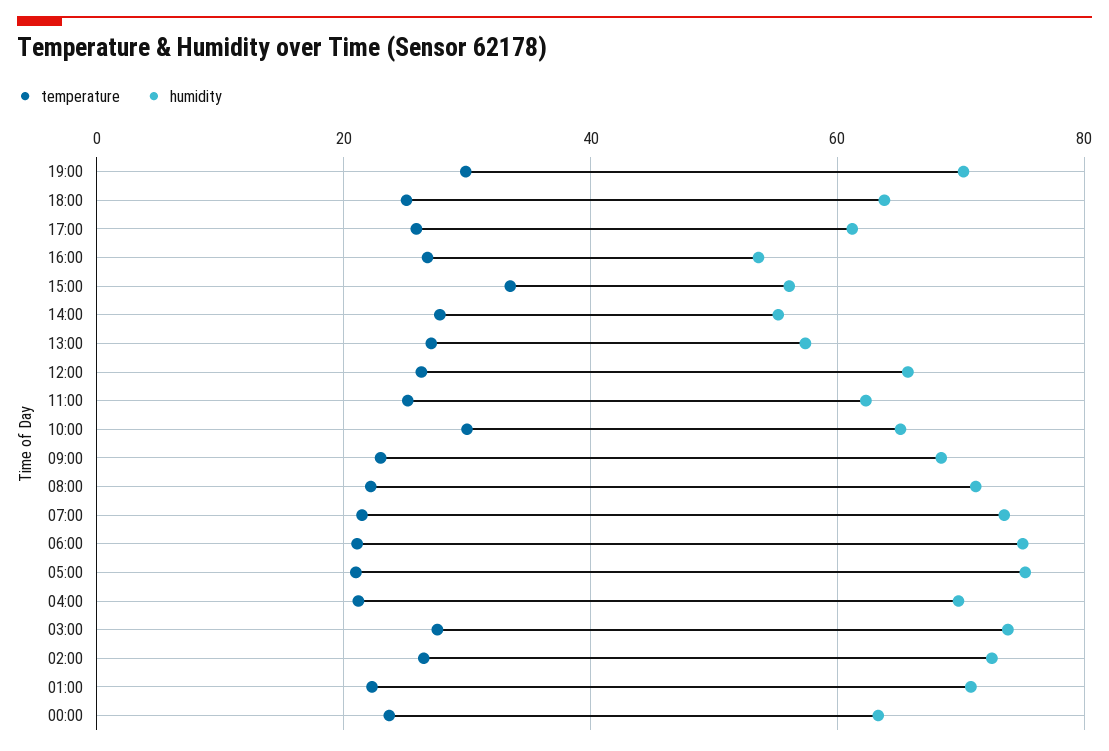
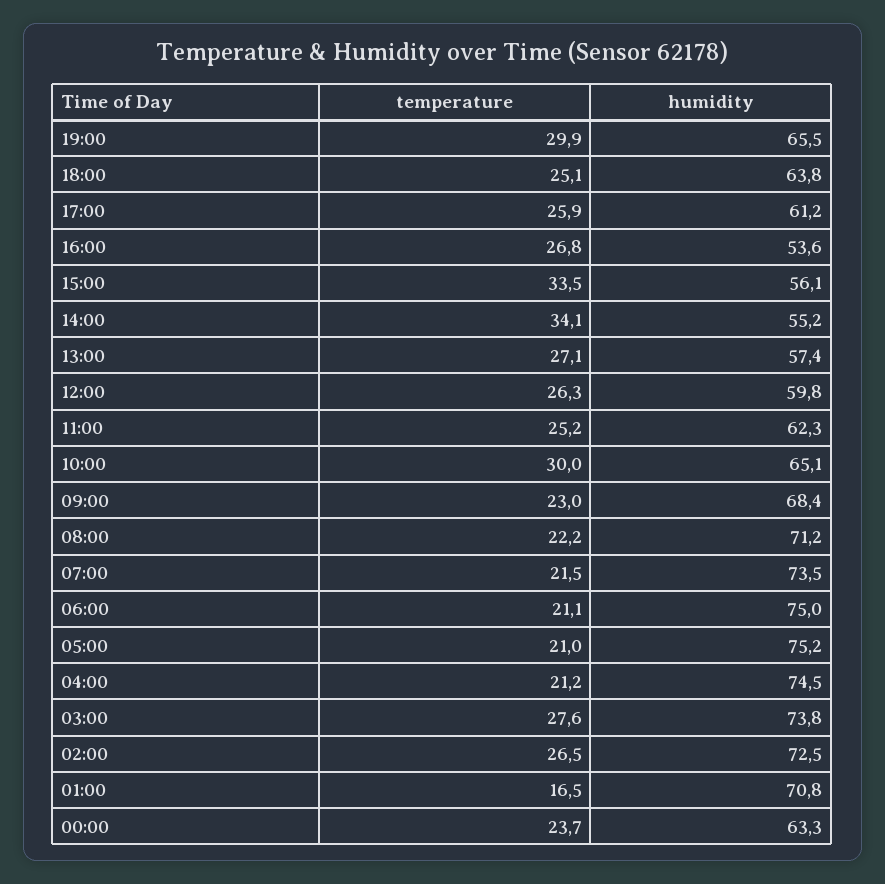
  {
    "temperature": {
      "19:00": 29.9,
      "18:00": 25.1,
      "17:00": 25.9,
      "16:00": 26.8,
      "15:00": 33.5,
-     "14:00": 28,
+     "14:00": 34.1,
      "13:00": 27.1,
      "12:00": 26.3,
      "11:00": 25.2,
      "10:00": 30,
      "09:00": 23,
      "08:00": 22.2,
      "07:00": 21.5,
      "06:00": 21.1,
      "05:00": 21,
      "04:00": 21.2,
      "03:00": 27.6,
      "02:00": 26.5,
-     "01:00": 22,
+     "01:00": 16.5,
      "00:00": 23.7
    },
    "humidity": {
-     "19:00": 70,
+     "19:00": 65.5,
      "18:00": 63.8,
      "17:00": 61.2,
      "16:00": 53.6,
      "15:00": 56.1,
      "14:00": 55.2,
      "13:00": 57.4,
-     "12:00": 66,
+     "12:00": 59.8,
      "11:00": 62.3,
      "10:00": 65.1,
      "09:00": 68.4,
      "08:00": 71.2,
      "07:00": 73.5,
      "06:00": 75,
      "05:00": 75.2,
-     "04:00": 70,
+     "04:00": 74.5,
      "03:00": 73.8,
      "02:00": 72.5,
      "01:00": 70.8,
      "00:00": 63.3
    }
  }

